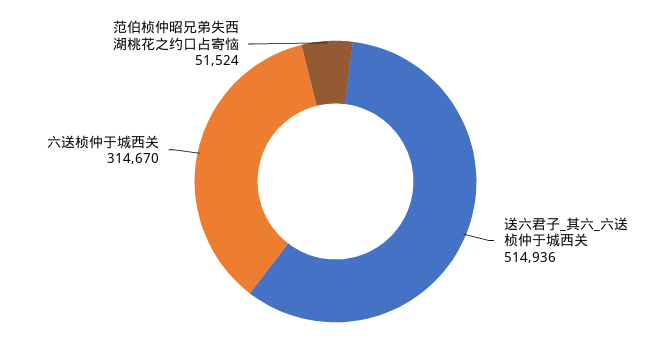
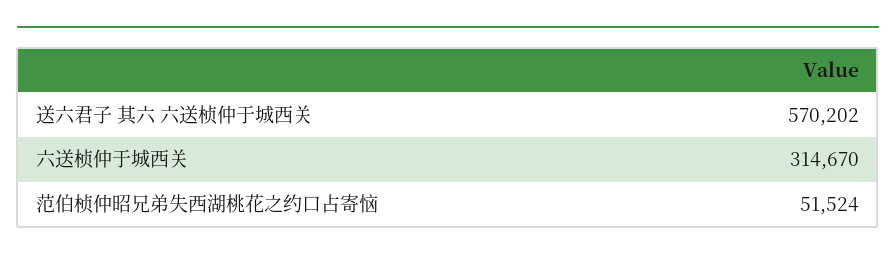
  {
-   "送六君子_其六_六送桢仲于城西关": 514936,
+   "送六君子_其六_六送桢仲于城西关": 570202,
    "六送桢仲于城西关": 314670,
    "范伯桢仲昭兄弟失西湖桃花之约口占寄恼": 51524
  }

